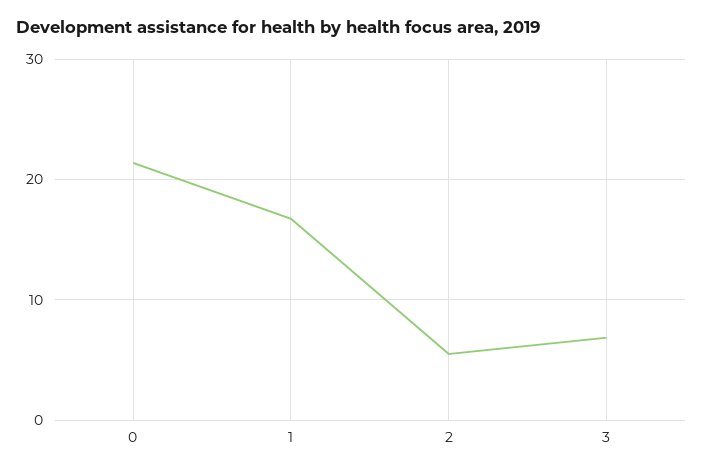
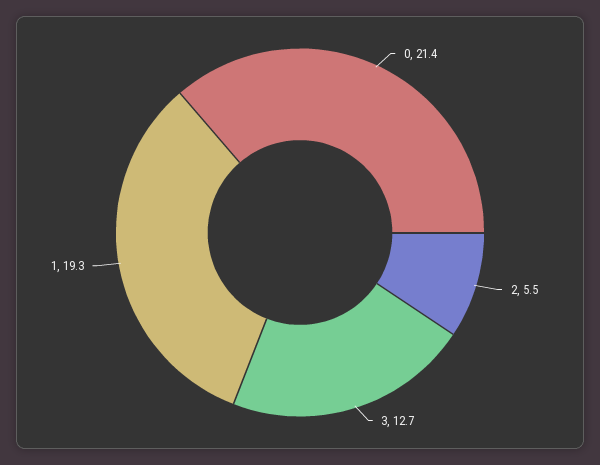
  {
    "0": 21.4,
-   "1": 17,
+   "1": 19.3,
    "2": 5.5,
-   "3": 7
+   "3": 12.7
  }

